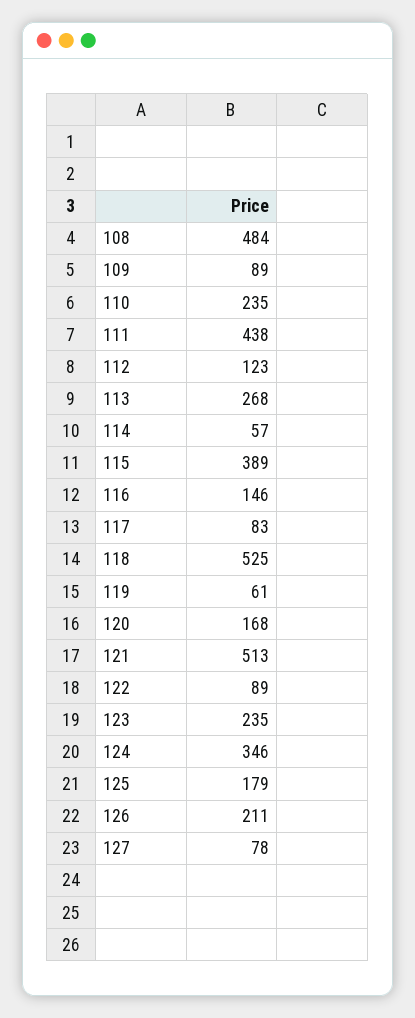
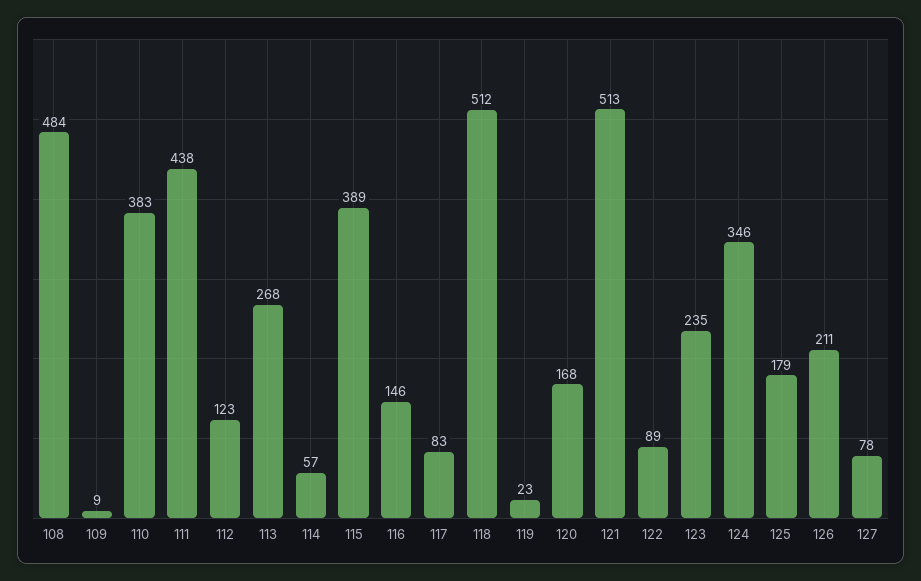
  {
    "108": 484,
-   "109": 89,
+   "109": 9,
-   "110": 235,
+   "110": 383,
    "111": 438,
    "112": 123,
    "113": 268,
    "114": 57,
    "115": 389,
    "116": 146,
    "117": 83,
-   "118": 525,
+   "118": 512,
-   "119": 61,
+   "119": 23,
    "120": 168,
    "121": 513,
    "122": 89,
    "123": 235,
    "124": 346,
    "125": 179,
    "126": 211,
    "127": 78
  }

